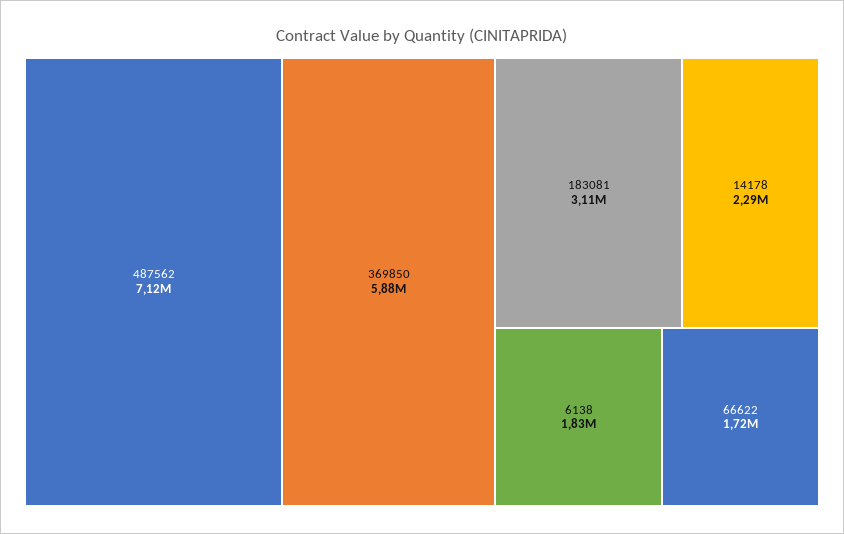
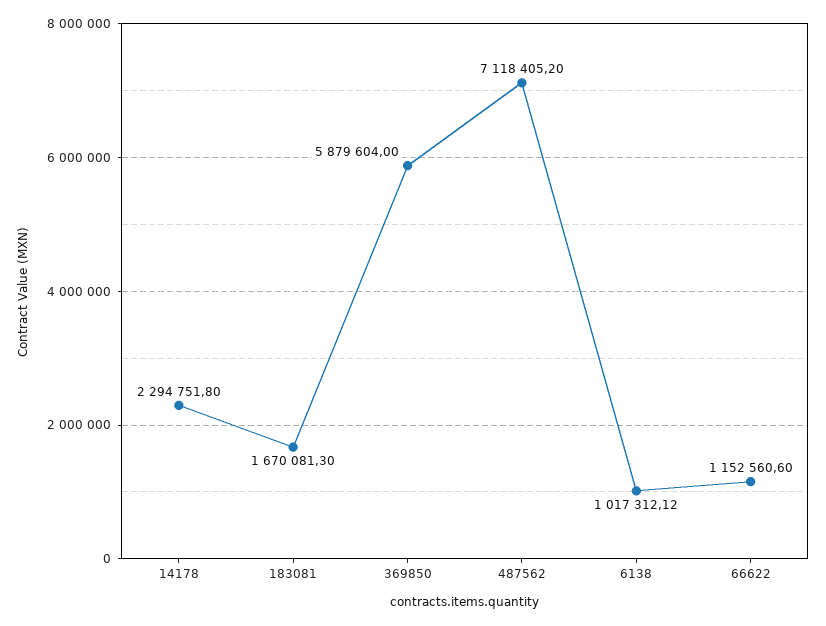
  {
    "487562": 7118405.2,
    "369850": 5879604,
-   "183081": 3110000,
+   "183081": 1670081.3,
    "14178": 2294751.8,
-   "6138": 1830000,
+   "6138": 1017312.12,
-   "66622": 1720000
+   "66622": 1152560.6
  }

